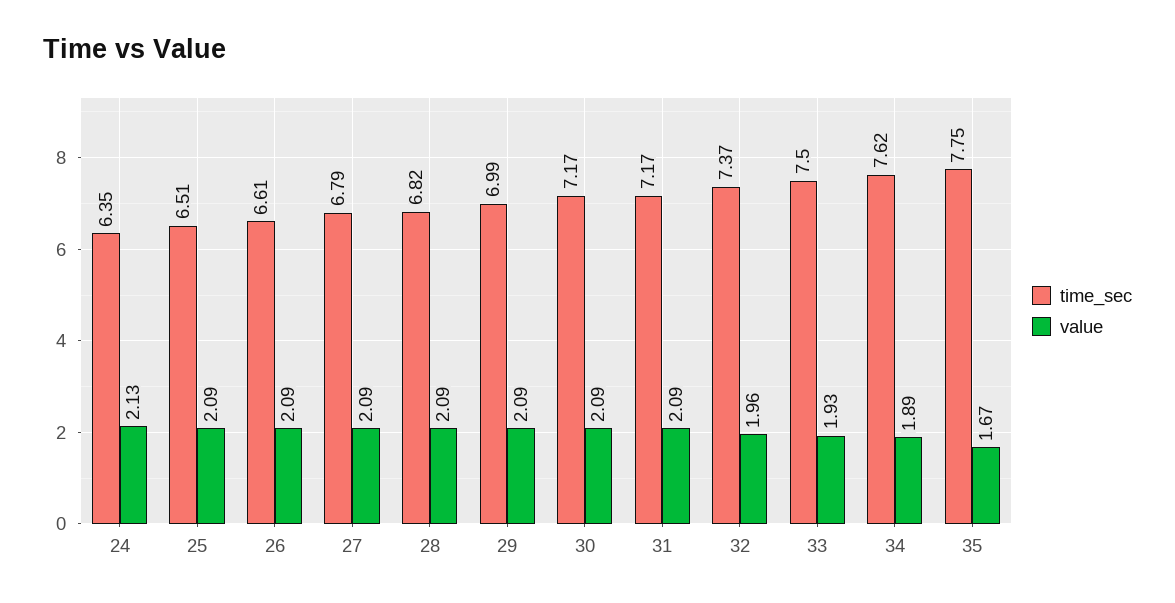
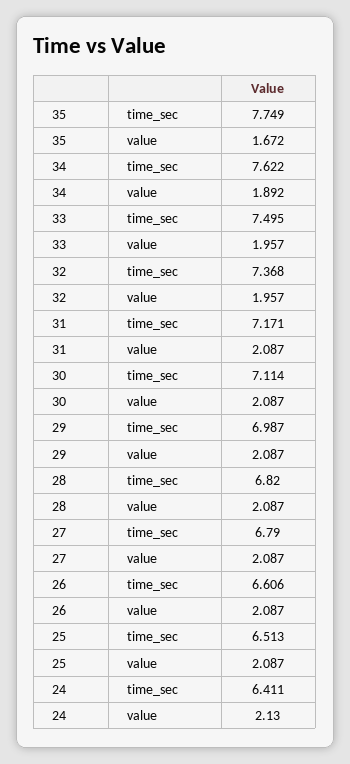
  {
    "time_sec": {
-     "24": 6.35,
+     "24": 6.411,
      "25": 6.513,
      "26": 6.606,
      "27": 6.79,
      "28": 6.82,
      "29": 6.987,
-     "30": 7.17,
+     "30": 7.114,
      "31": 7.171,
      "32": 7.368,
      "33": 7.495,
      "34": 7.622,
      "35": 7.749
    },
    "value": {
      "24": 2.13,
      "25": 2.087,
      "26": 2.087,
      "27": 2.087,
      "28": 2.087,
      "29": 2.087,
      "30": 2.087,
      "31": 2.087,
      "32": 1.957,
-     "33": 1.93,
+     "33": 1.957,
      "34": 1.892,
      "35": 1.672
    }
  }

